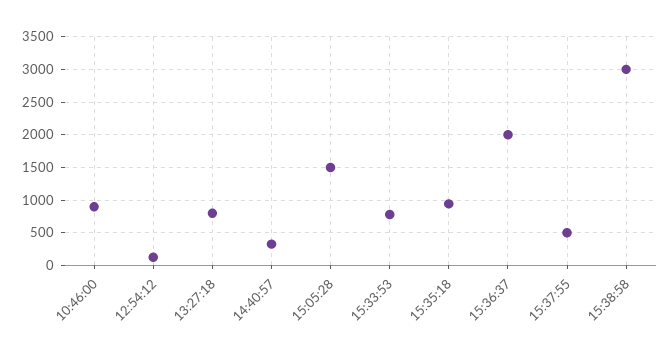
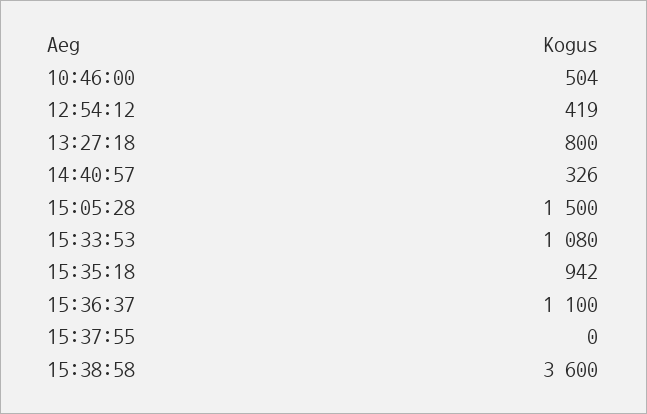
  {
-   "10:46:00": 900,
+   "10:46:00": 504,
-   "12:54:12": 100,
+   "12:54:12": 419,
    "13:27:18": 800,
    "14:40:57": 326,
    "15:05:28": 1500,
-   "15:33:53": 800,
+   "15:33:53": 1080,
    "15:35:18": 942,
-   "15:36:37": 2000,
+   "15:36:37": 1100,
-   "15:37:55": 500,
+   "15:37:55": 0,
-   "15:38:58": 3000
+   "15:38:58": 3600
  }

